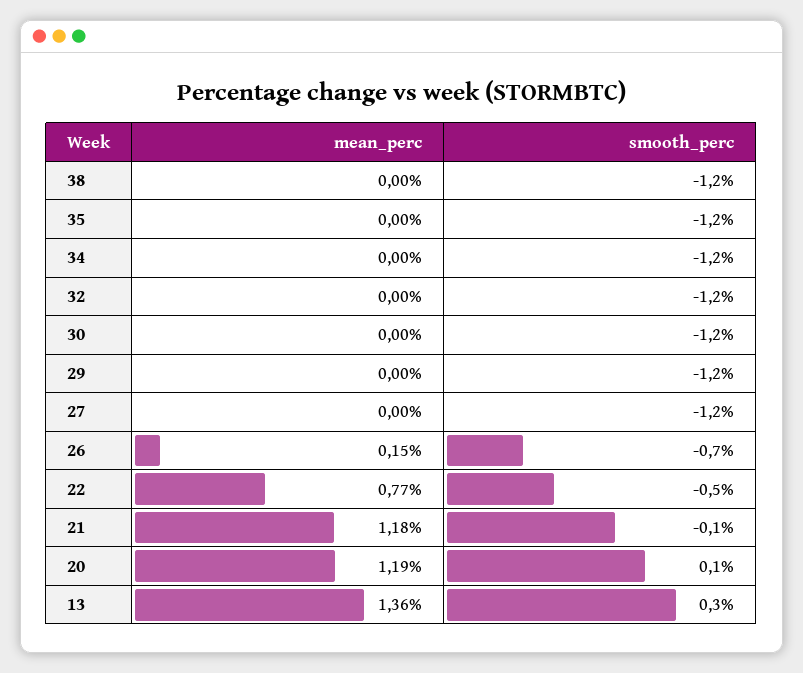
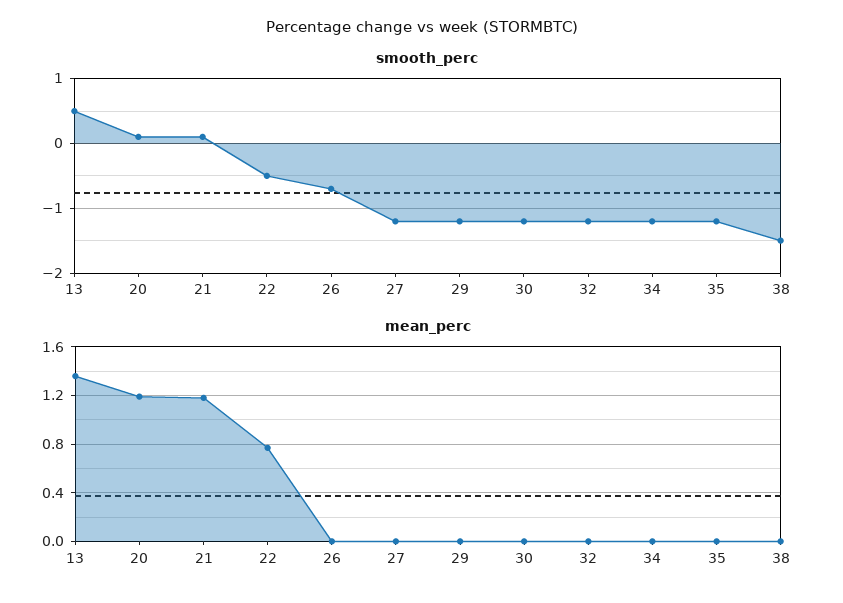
  {
    "mean_perc": {
      "38": 0,
      "35": 0,
      "34": 0,
      "32": 0,
      "30": 0,
      "29": 0,
      "27": 0,
-     "26": 0.15,
+     "26": 0,
      "22": 0.77,
      "21": 1.18,
      "20": 1.19,
      "13": 1.36
    },
    "smooth_perc": {
-     "38": -1.2,
+     "38": -1.5,
      "35": -1.2,
      "34": -1.2,
      "32": -1.2,
      "30": -1.2,
      "29": -1.2,
      "27": -1.2,
      "26": -0.7,
      "22": -0.5,
-     "21": -0.1,
+     "21": 0.1,
      "20": 0.1,
-     "13": 0.3
+     "13": 0.5
    }
  }

